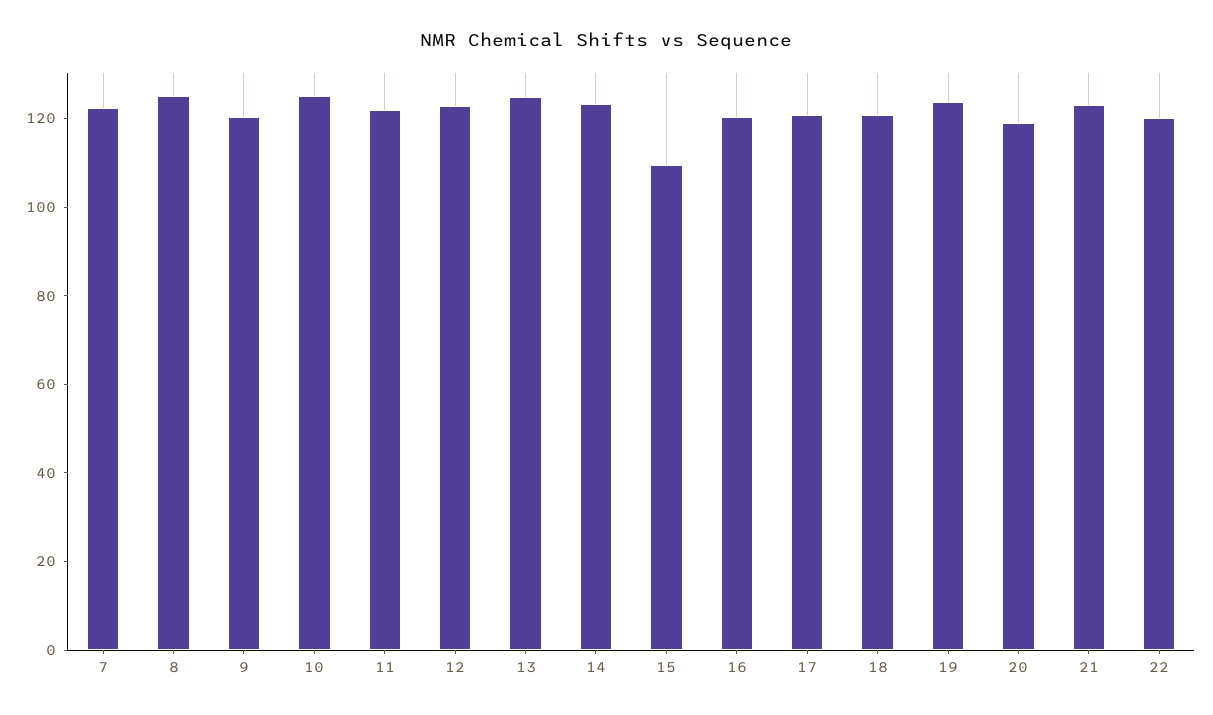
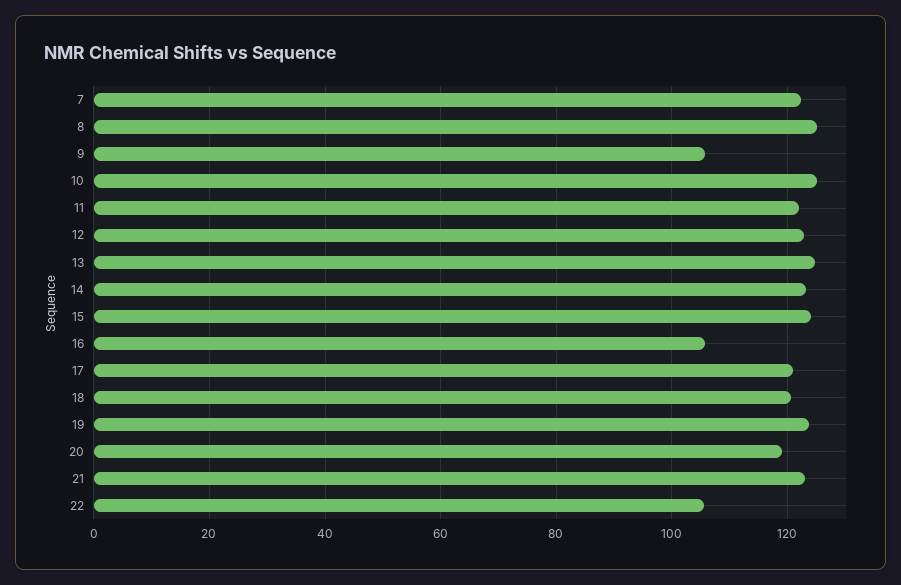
  {
    "7": 122,
    "8": 126,
-   "9": 120,
+   "9": 106,
    "10": 126,
    "11": 122,
    "12": 122,
    "13": 124,
    "14": 124,
-   "15": 110,
+   "15": 124,
-   "16": 120,
+   "16": 106,
    "17": 120,
    "18": 120,
    "19": 124,
    "20": 120,
    "21": 124,
-   "22": 120
+   "22": 106
  }

